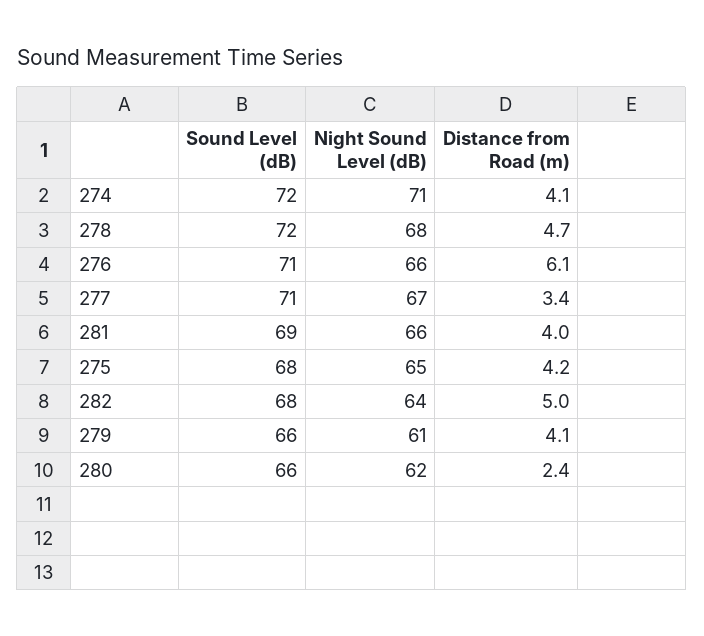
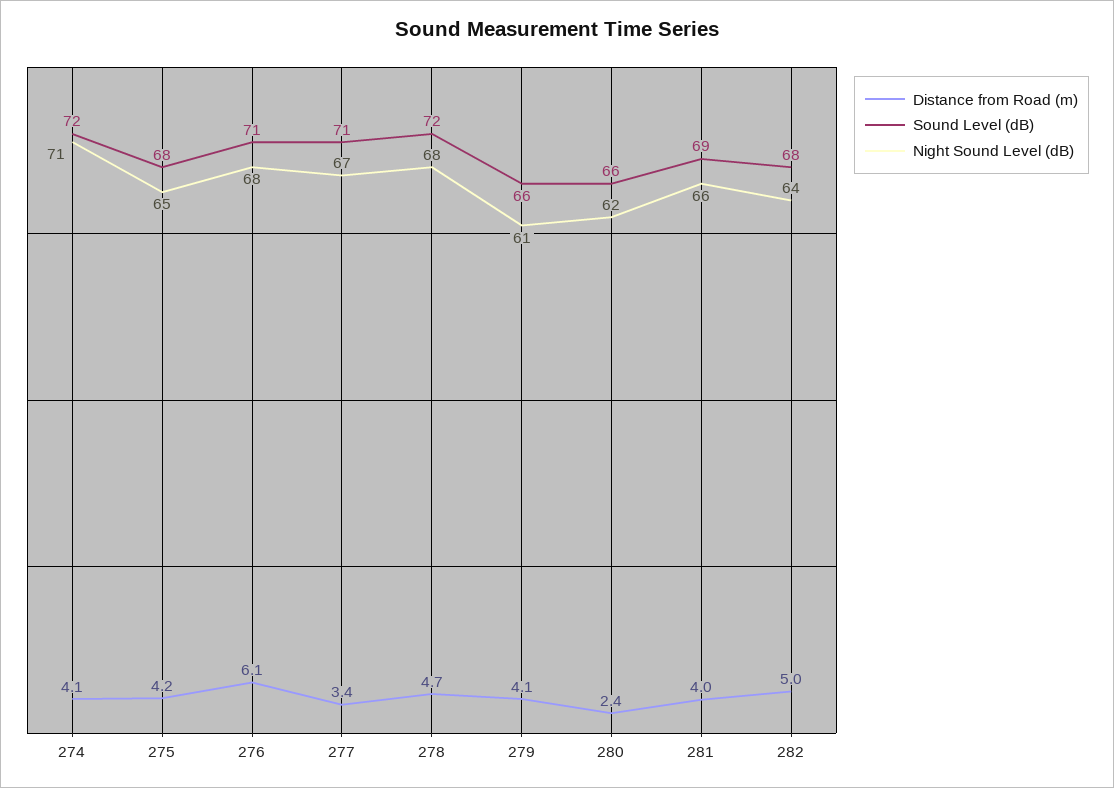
  {
    "Sound Level (dB)": {
      "274": 72,
      "278": 72,
      "276": 71,
      "277": 71,
      "281": 69,
      "275": 68,
      "282": 68,
      "279": 66,
      "280": 66
    },
    "Night Sound Level (dB)": {
      "274": 71,
      "278": 68,
-     "276": 66,
+     "276": 68,
      "277": 67,
      "281": 66,
      "275": 65,
      "282": 64,
      "279": 61,
      "280": 62
    },
    "Distance from Road (m)": {
      "274": 4.1,
      "278": 4.7,
      "276": 6.1,
      "277": 3.4,
      "281": 4,
      "275": 4.2,
      "282": 5,
      "279": 4.1,
      "280": 2.4
    }
  }

